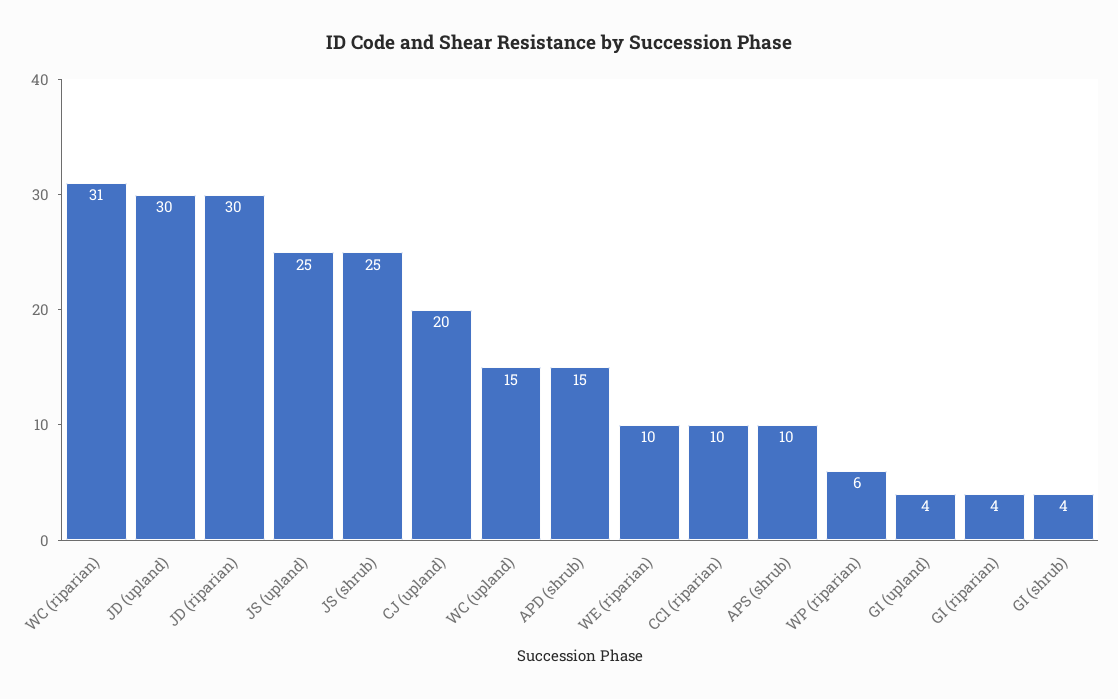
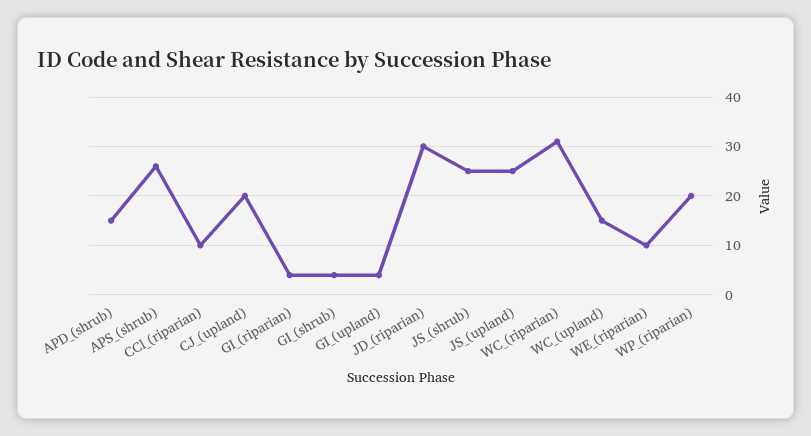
  {
    "WC (riparian)": 31,
-   "JD (upland)": 30,
    "JD (riparian)": 30,
    "JS (upland)": 25,
    "JS (shrub)": 25,
    "CJ (upland)": 20,
    "WC (upland)": 15,
    "APD (shrub)": 15,
    "WE (riparian)": 10,
    "CCl (riparian)": 10,
-   "APS (shrub)": 10,
+   "APS (shrub)": 25,
-   "WP (riparian)": 6,
+   "WP (riparian)": 20,
    "GI (upland)": 4,
    "GI (riparian)": 4,
    "GI (shrub)": 4
  }

